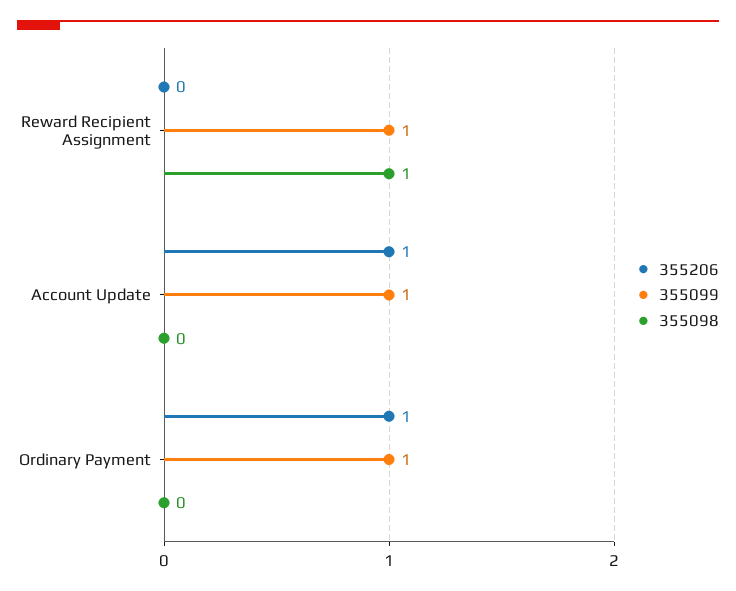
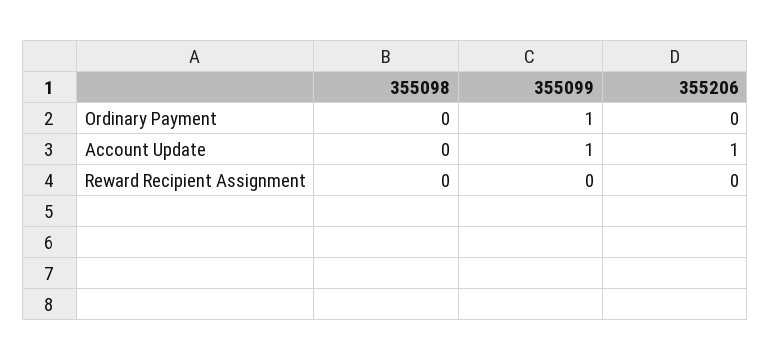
  {
    "355206": {
      "Reward Recipient Assignment": 0,
      "Account Update": 1,
-     "Ordinary Payment": 1
+     "Ordinary Payment": 0
    },
    "355099": {
-     "Reward Recipient Assignment": 1,
+     "Reward Recipient Assignment": 0,
      "Account Update": 1,
      "Ordinary Payment": 1
    },
    "355098": {
-     "Reward Recipient Assignment": 1,
+     "Reward Recipient Assignment": 0,
      "Account Update": 0,
      "Ordinary Payment": 0
    }
  }

